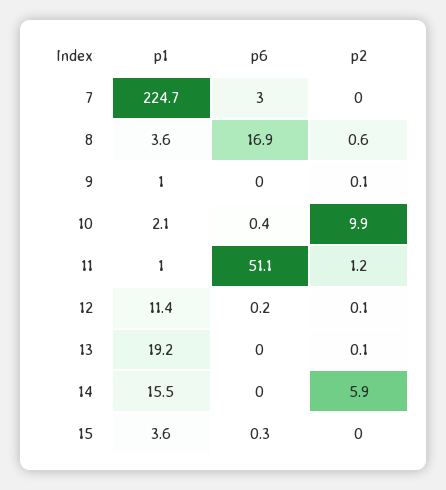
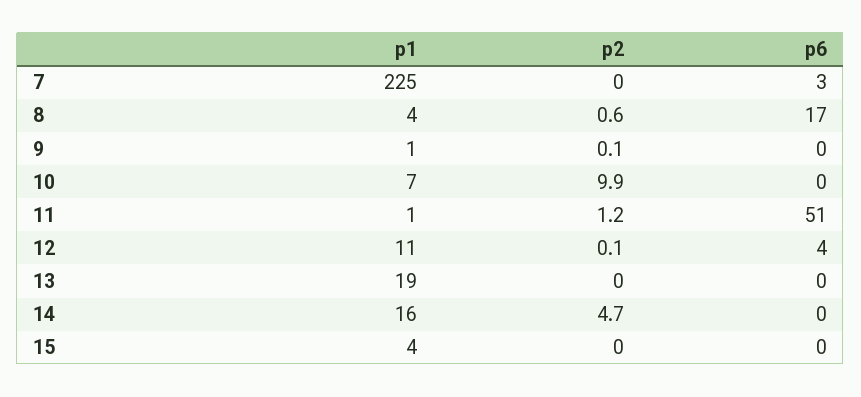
  {
    "p1": {
      "7": 224.7,
      "8": 3.6,
      "9": 1,
-     "10": 2.1,
+     "10": 7,
      "11": 1,
      "12": 11.4,
      "13": 19.2,
      "14": 15.5,
      "15": 3.6
    },
    "p6": {
      "7": 3,
      "8": 16.9,
      "9": 0,
      "10": 0.4,
      "11": 51.1,
-     "12": 0.2,
+     "12": 4,
      "13": 0,
      "14": 0,
      "15": 0.3
    },
    "p2": {
      "7": 0,
      "8": 0.6,
      "9": 0.1,
      "10": 9.9,
      "11": 1.2,
      "12": 0.1,
-     "13": 0.1,
+     "13": 0,
-     "14": 5.9,
+     "14": 4.7,
      "15": 0
    }
  }

